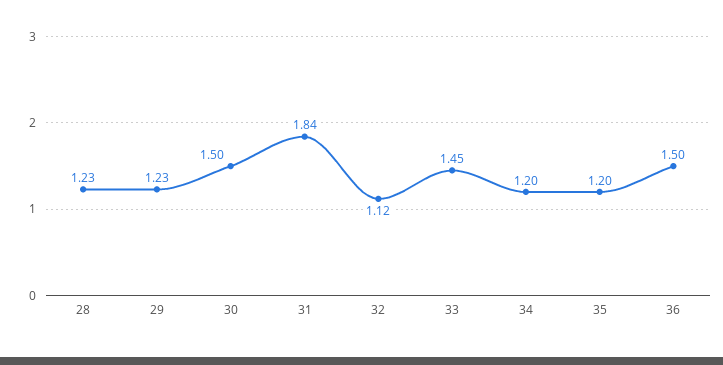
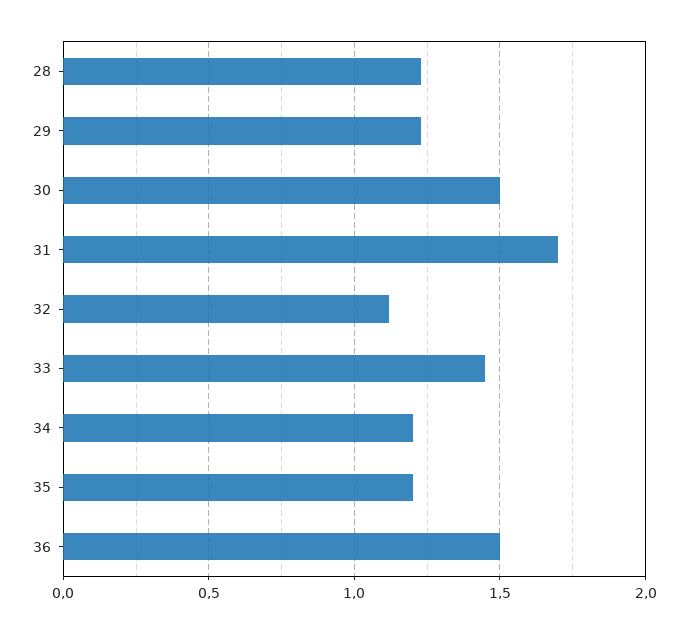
  {
    "28": 1.23,
    "29": 1.23,
    "30": 1.5,
-   "31": 1.84,
+   "31": 1.7,
    "32": 1.12,
    "33": 1.45,
    "34": 1.2,
    "35": 1.2,
    "36": 1.5
  }

